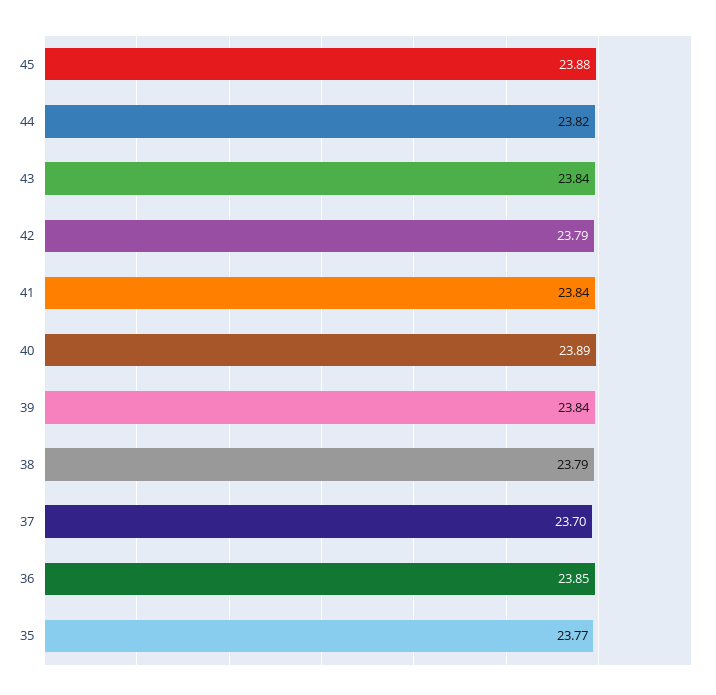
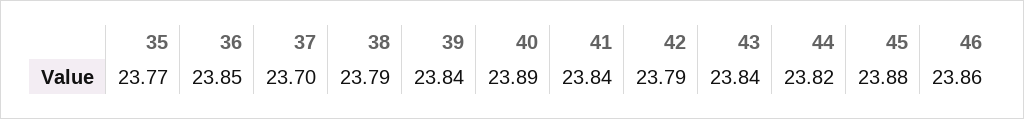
  {
    "45": 23.88,
    "44": 23.82,
    "43": 23.84,
    "42": 23.79,
    "41": 23.84,
    "40": 23.89,
    "39": 23.84,
    "38": 23.79,
    "37": 23.7,
    "36": 23.85,
-   "35": 23.77
+   "35": 23.77,
+   "46": 23.86
  }

